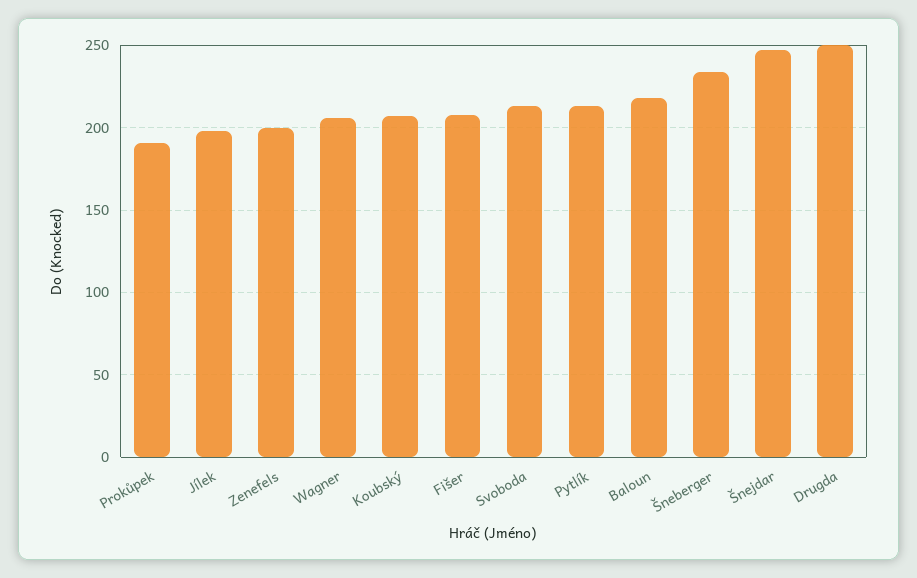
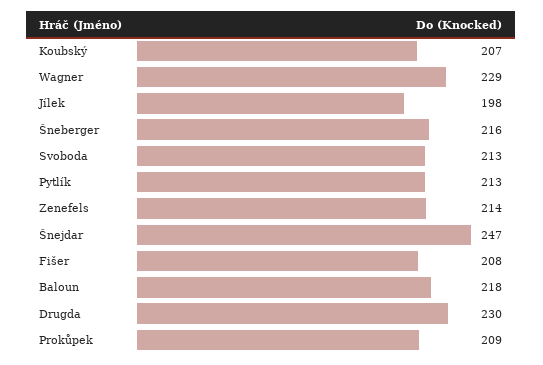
  {
-   "Prokůpek": 190,
+   "Prokůpek": 209,
    "Jílek": 198,
-   "Zenefels": 200,
+   "Zenefels": 214,
-   "Wagner": 205,
+   "Wagner": 229,
    "Koubský": 207,
    "Fišer": 208,
    "Svoboda": 213,
    "Pytlík": 213,
    "Baloun": 218,
-   "Šneberger": 235,
+   "Šneberger": 216,
    "Šnejdar": 247,
-   "Drugda": 250
+   "Drugda": 230
  }

